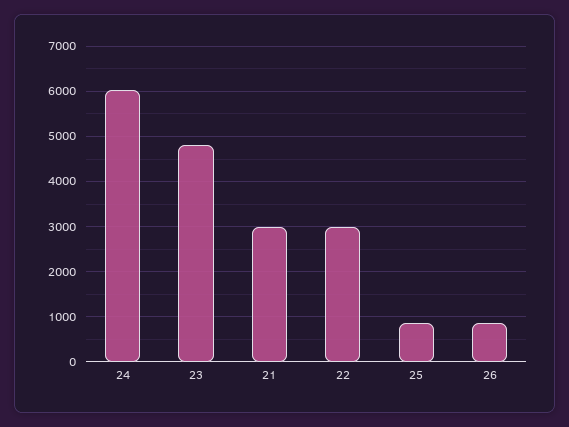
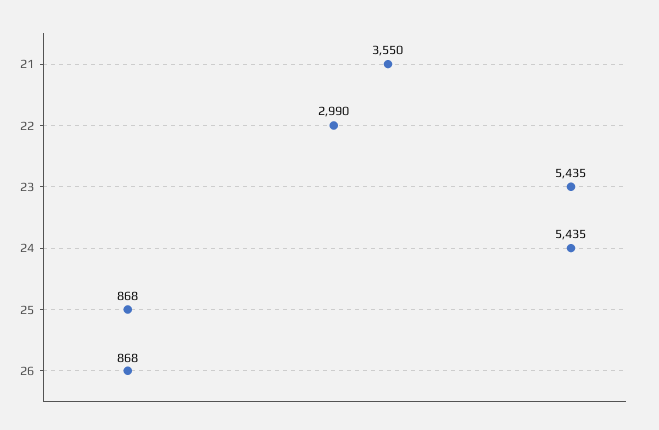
  {
-   "24": 6000,
+   "24": 5435,
-   "23": 4800,
+   "23": 5435,
-   "21": 3000,
+   "21": 3550,
    "22": 2990,
    "25": 868,
    "26": 868
  }

